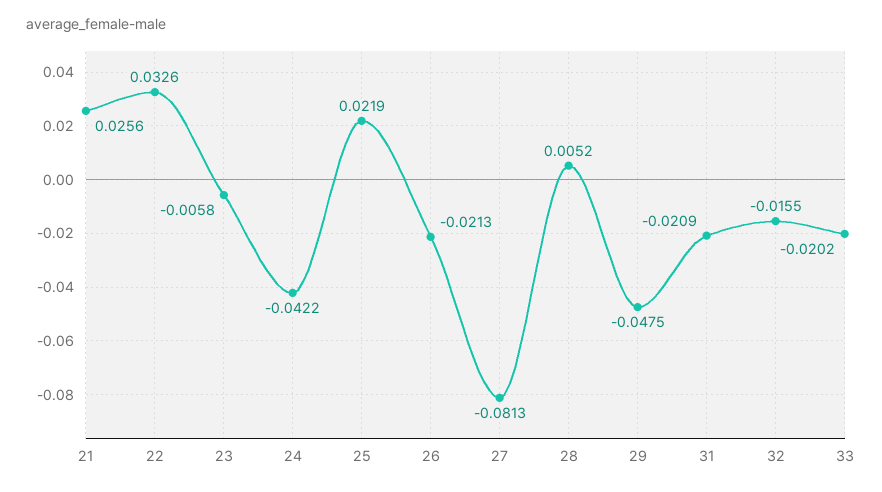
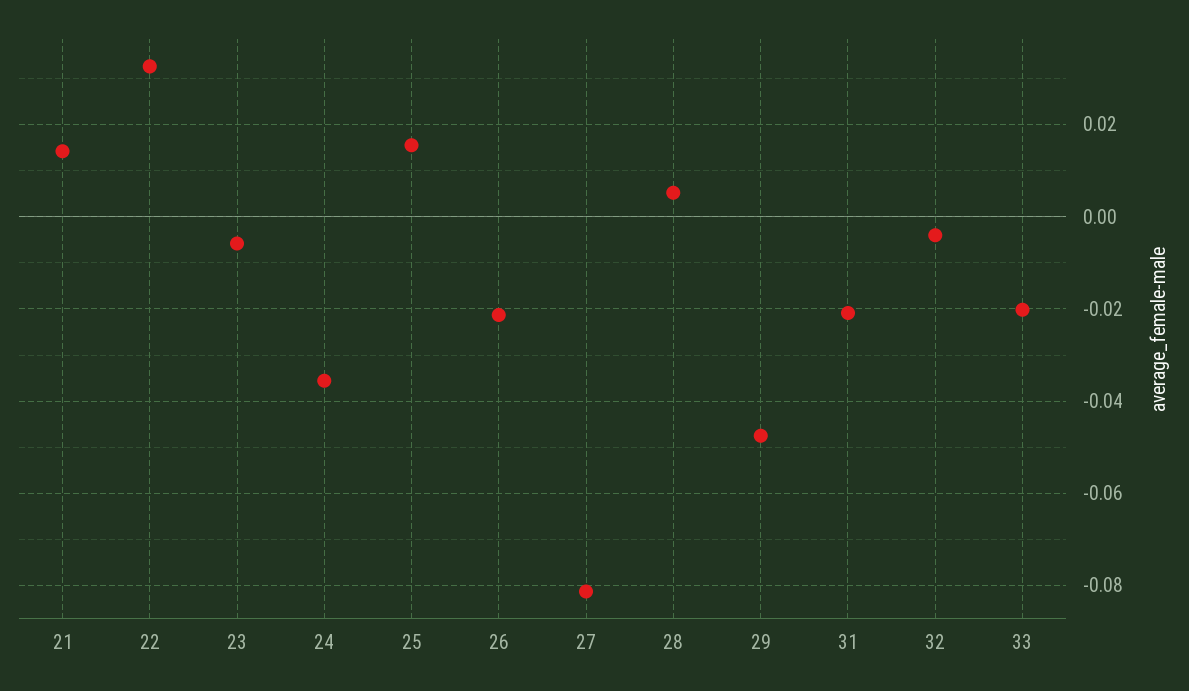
  {
-   "21": 0.0256,
+   "21": 0.014,
    "22": 0.0326,
    "23": -0.0058,
-   "24": -0.0422,
+   "24": -0.036,
-   "25": 0.0219,
+   "25": 0.016,
    "26": -0.0213,
    "27": -0.0813,
    "28": 0.0052,
    "29": -0.0475,
    "31": -0.0209,
-   "32": -0.0155,
+   "32": -0.004,
    "33": -0.0202
  }

